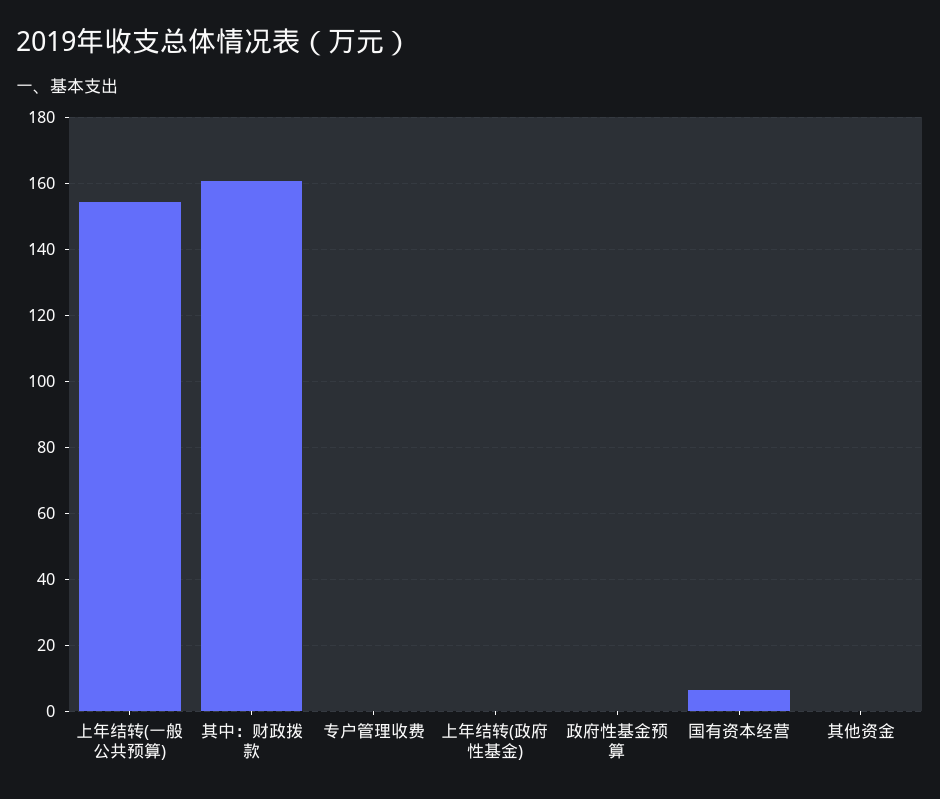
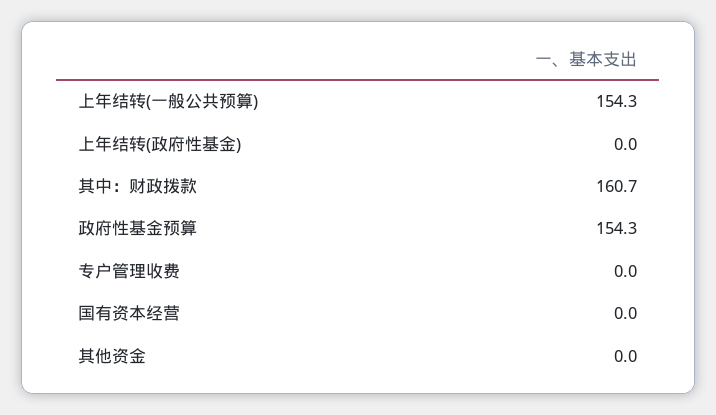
  {
    "上年结转(一般公共预算)": 154.3,
    "其中：财政拨款": 160.7,
    "专户管理收费": 0,
    "上年结转(政府性基金)": 0,
-   "政府性基金预算": 0,
+   "政府性基金预算": 154.3,
-   "国有资本经营": 6,
+   "国有资本经营": 0,
    "其他资金": 0
  }

